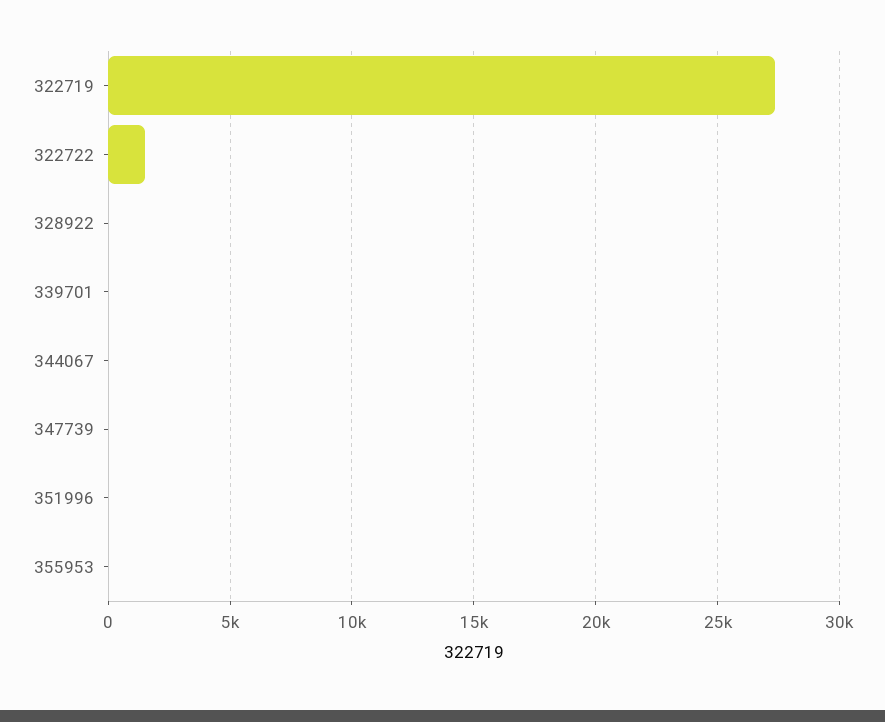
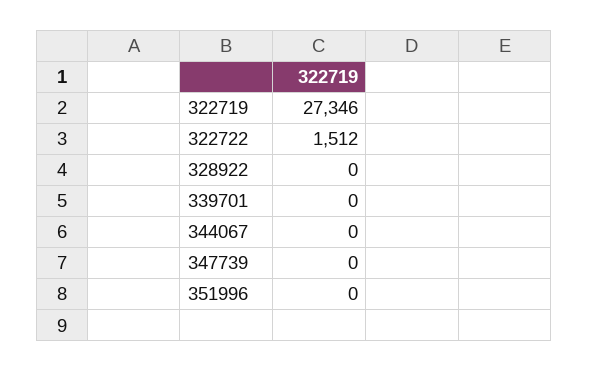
  {
    "322719": 27346,
    "322722": 1512,
    "328922": 0,
    "339701": 0,
    "344067": 0,
    "347739": 0,
-   "351996": 0,
+   "351996": 0
-   "355953": 0
  }

